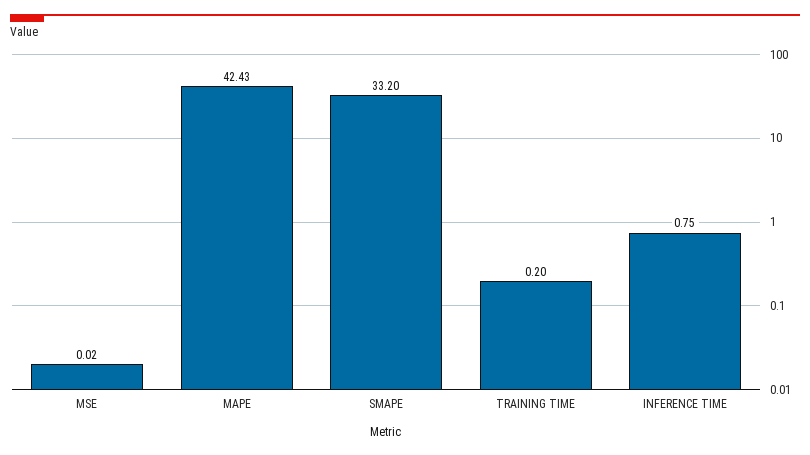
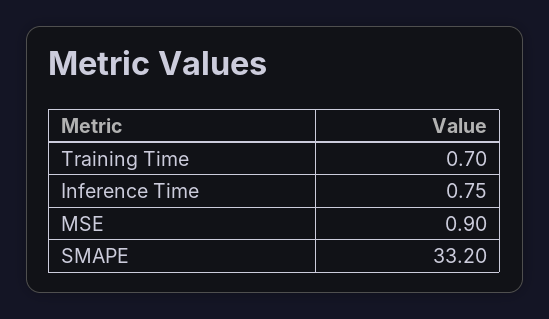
  {
-   "MSE": 0.02,
+   "MSE": 0.9,
-   "MAPE": 42.43,
    "SMAPE": 33.2,
-   "TRAINING TIME": 0.2,
+   "TRAINING TIME": 0.7,
    "INFERENCE TIME": 0.75
  }

